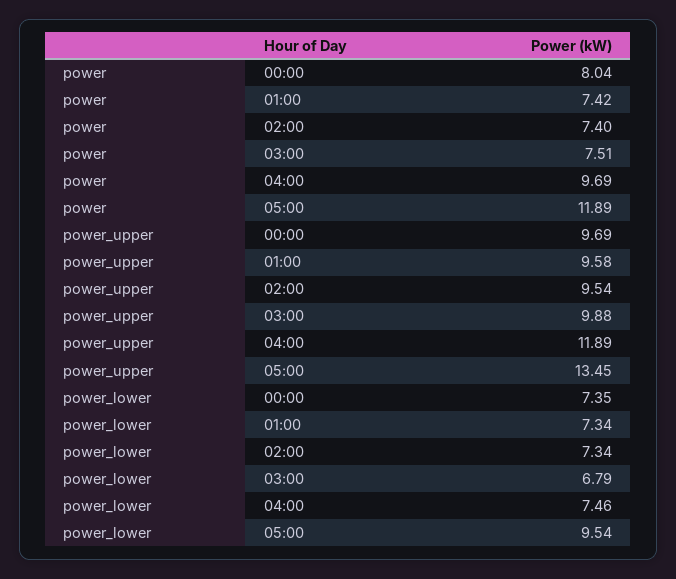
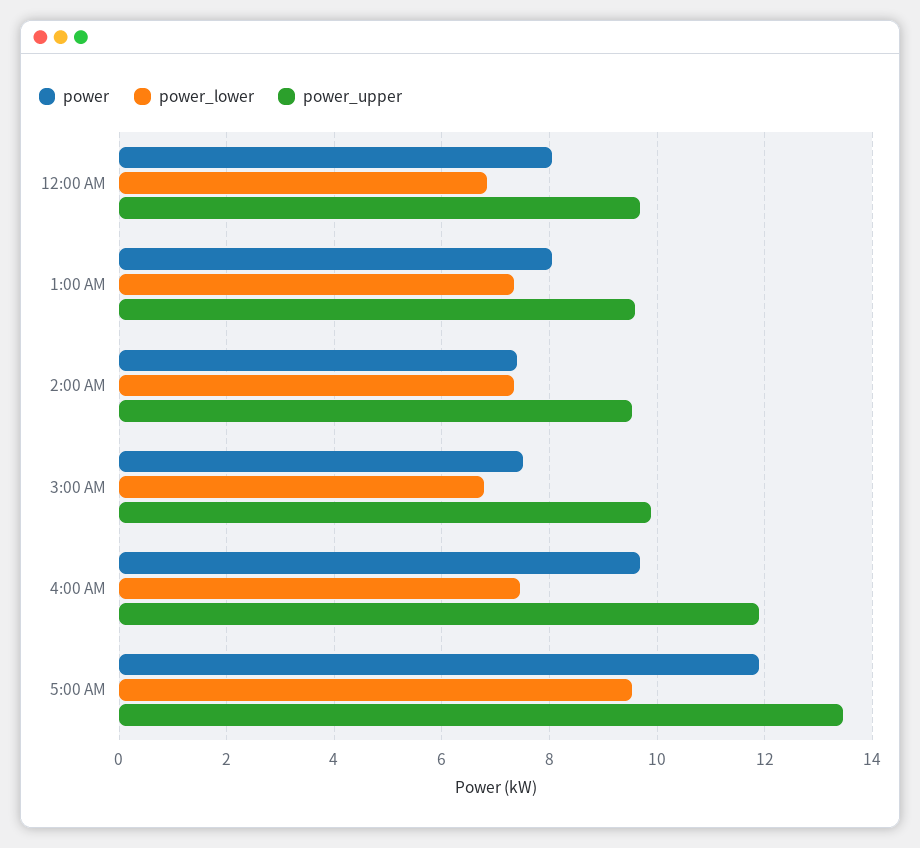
  {
    "power": {
      "00:00": 8.04,
-     "01:00": 7.42,
+     "01:00": 8,
      "02:00": 7.4,
      "03:00": 7.51,
      "04:00": 9.69,
      "05:00": 11.89
    },
    "power_upper": {
      "00:00": 9.69,
      "01:00": 9.58,
      "02:00": 9.54,
      "03:00": 9.88,
      "04:00": 11.89,
      "05:00": 13.45
    },
    "power_lower": {
-     "00:00": 7.35,
+     "00:00": 6.8,
      "01:00": 7.34,
      "02:00": 7.34,
      "03:00": 6.79,
      "04:00": 7.46,
      "05:00": 9.54
    }
  }

